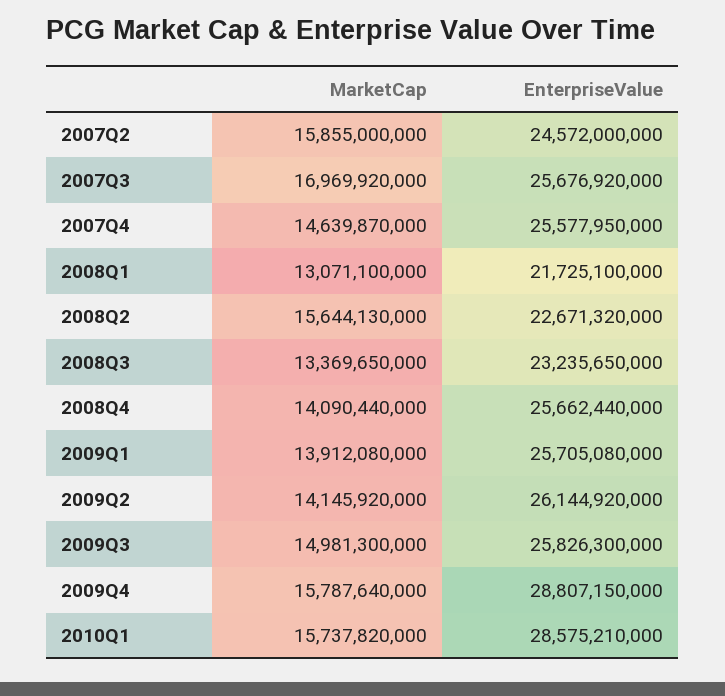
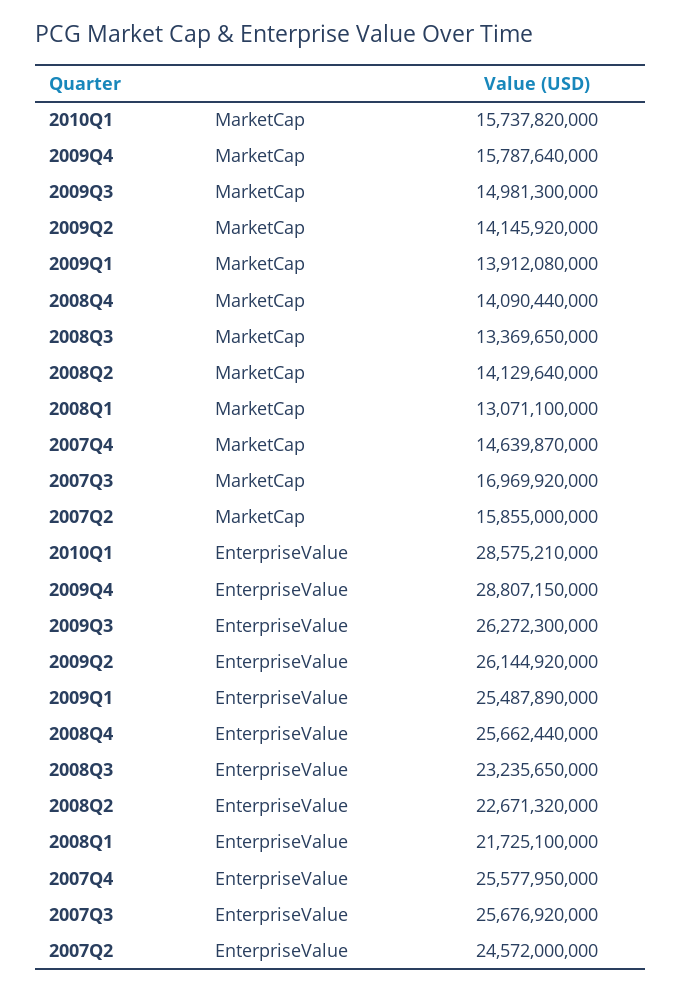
  {
    "MarketCap": {
      "2007Q2": 15855000000,
      "2007Q3": 16969920000,
      "2007Q4": 14639870000,
      "2008Q1": 13071100000,
-     "2008Q2": 15644130000,
+     "2008Q2": 14129640000,
      "2008Q3": 13369650000,
      "2008Q4": 14090440000,
      "2009Q1": 13912080000,
      "2009Q2": 14145920000,
      "2009Q3": 14981300000,
      "2009Q4": 15787640000,
      "2010Q1": 15737820000
    },
    "EnterpriseValue": {
      "2007Q2": 24572000000,
      "2007Q3": 25676920000,
      "2007Q4": 25577950000,
      "2008Q1": 21725100000,
      "2008Q2": 22671320000,
      "2008Q3": 23235650000,
      "2008Q4": 25662440000,
-     "2009Q1": 25705080000,
+     "2009Q1": 25487890000,
      "2009Q2": 26144920000,
-     "2009Q3": 25826300000,
+     "2009Q3": 26272300000,
      "2009Q4": 28807150000,
      "2010Q1": 28575210000
    }
  }

